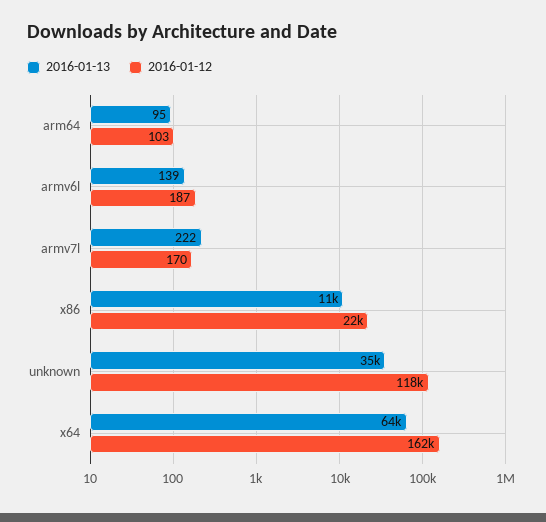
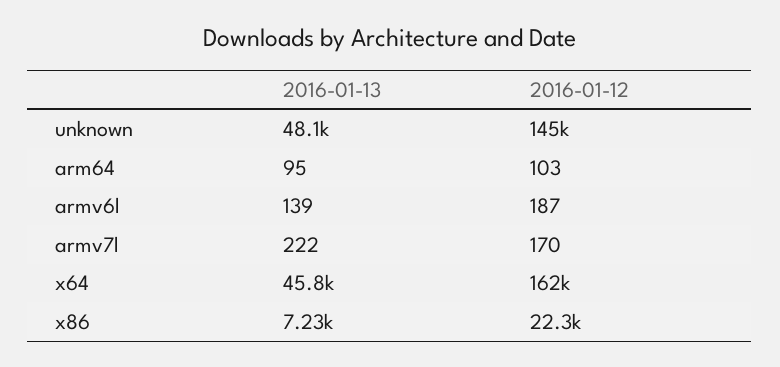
  {
    "2016-01-13": {
      "arm64": 95,
      "armv6l": 139,
      "armv7l": 222,
-     "x86": 11000,
+     "x86": 7230,
-     "unknown": 35000,
+     "unknown": 48100,
-     "x64": 64000
+     "x64": 45800
    },
    "2016-01-12": {
      "arm64": 103,
      "armv6l": 187,
      "armv7l": 170,
      "x86": 22300,
-     "unknown": 118000,
+     "unknown": 145000,
      "x64": 162000
    }
  }

